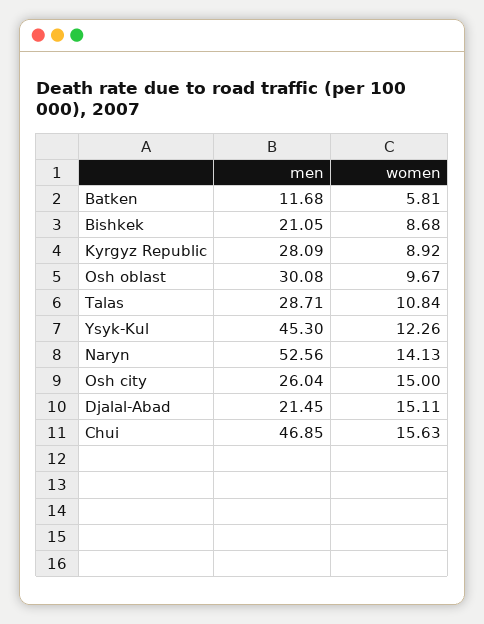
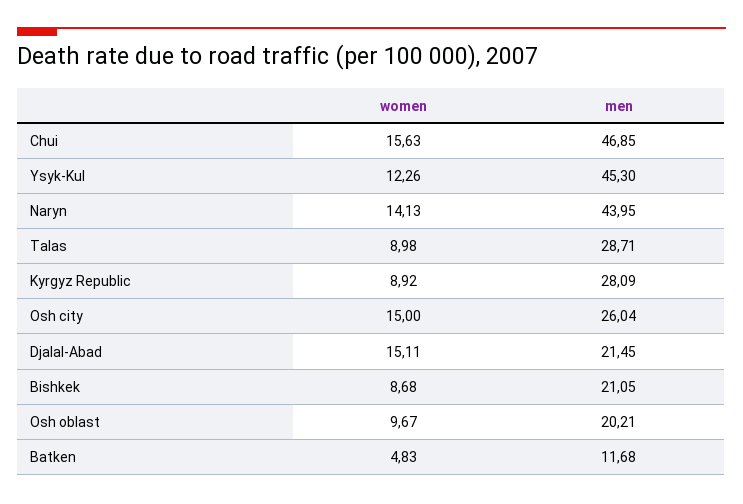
  {
    "men": {
      "Batken": 11.68,
      "Bishkek": 21.05,
      "Kyrgyz Republic": 28.09,
-     "Osh oblast": 30.08,
+     "Osh oblast": 20.21,
      "Talas": 28.71,
      "Ysyk-Kul": 45.3,
-     "Naryn": 52.56,
+     "Naryn": 43.95,
      "Osh city": 26.04,
      "Djalal-Abad": 21.45,
      "Chui": 46.85
    },
    "women": {
-     "Batken": 5.81,
+     "Batken": 4.83,
      "Bishkek": 8.68,
      "Kyrgyz Republic": 8.92,
      "Osh oblast": 9.67,
-     "Talas": 10.84,
+     "Talas": 8.98,
      "Ysyk-Kul": 12.26,
      "Naryn": 14.13,
      "Osh city": 15,
      "Djalal-Abad": 15.11,
      "Chui": 15.63
    }
  }

